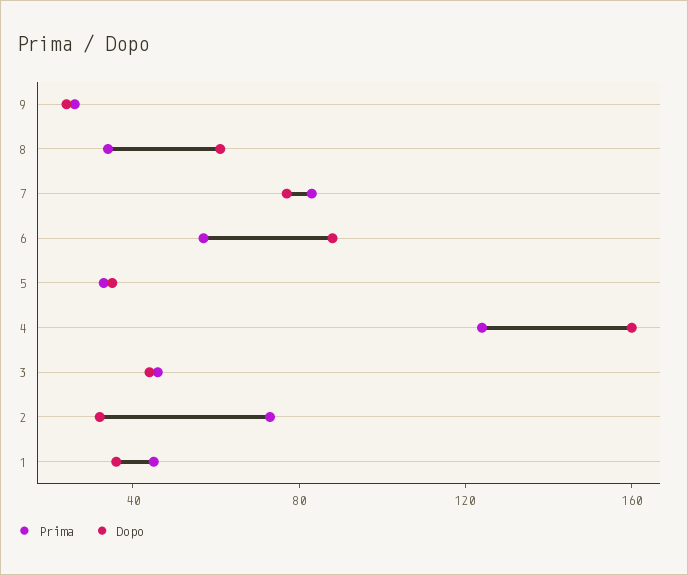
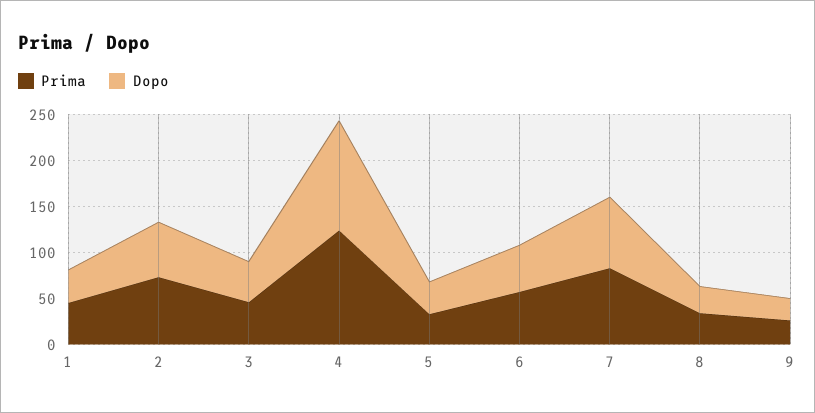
  {
    "Prima": {
      "9": 30,
      "8": 30,
      "7": 80,
      "6": 60,
      "5": 30,
      "4": 120,
      "3": 50,
      "2": 70,
      "1": 50
    },
    "Dopo": {
      "9": 20,
-     "8": 60,
+     "8": 30,
      "7": 80,
-     "6": 90,
+     "6": 50,
      "5": 40,
-     "4": 160,
+     "4": 120,
      "3": 40,
-     "2": 30,
+     "2": 60,
      "1": 40
    }
  }

